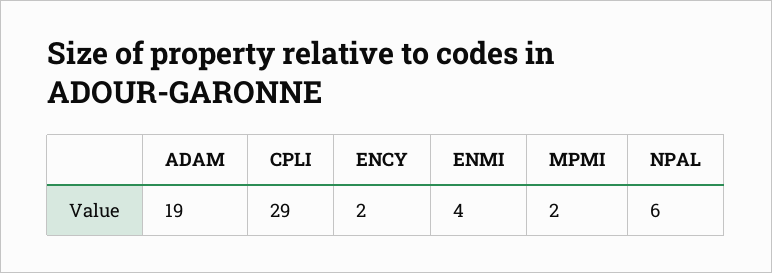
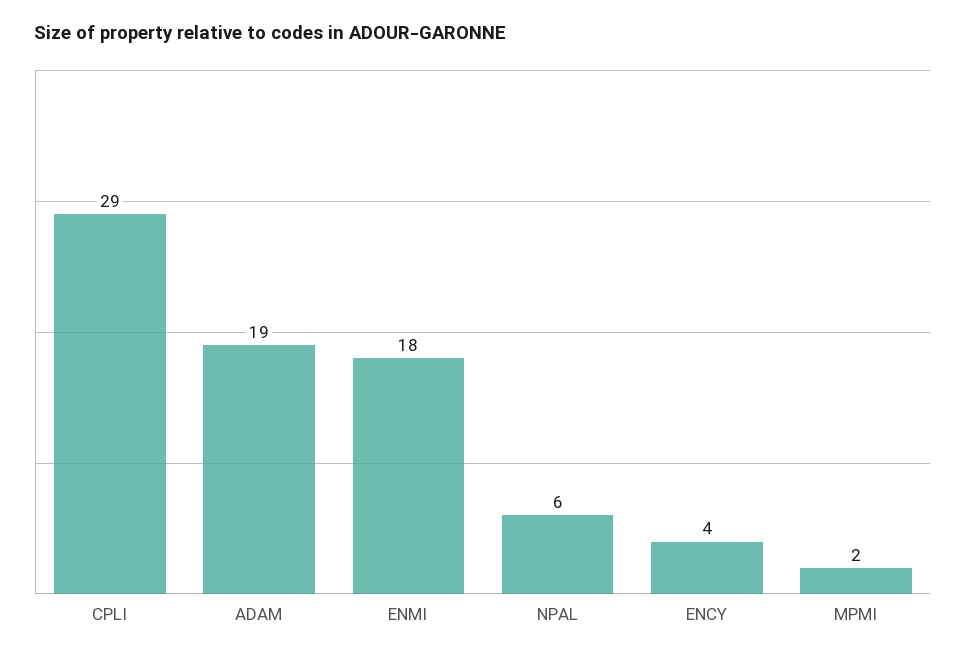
  {
    "ADAM": 19,
    "CPLI": 29,
-   "ENCY": 2,
+   "ENCY": 4,
-   "ENMI": 4,
+   "ENMI": 18,
    "MPMI": 2,
    "NPAL": 6
  }

